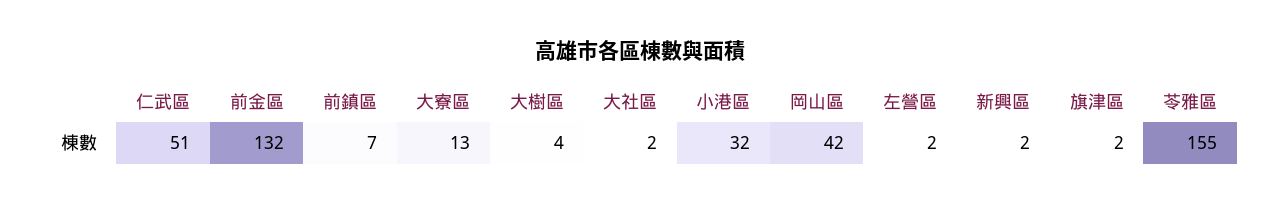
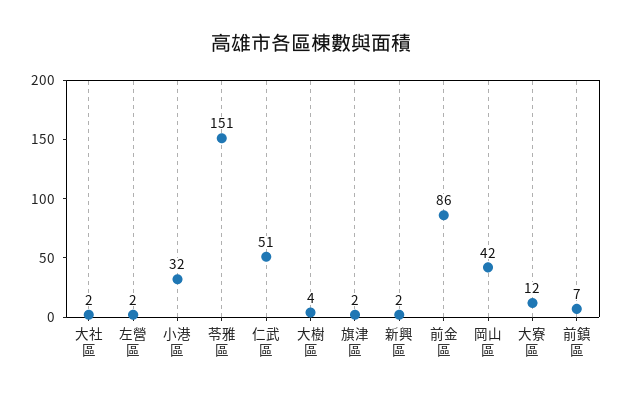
  {
    "仁武區": 51,
-   "前金區": 132,
+   "前金區": 86,
    "前鎮區": 7,
-   "大寮區": 13,
+   "大寮區": 12,
    "大樹區": 4,
    "大社區": 2,
    "小港區": 32,
    "岡山區": 42,
    "左營區": 2,
    "新興區": 2,
    "旗津區": 2,
-   "苓雅區": 155
+   "苓雅區": 151
  }

